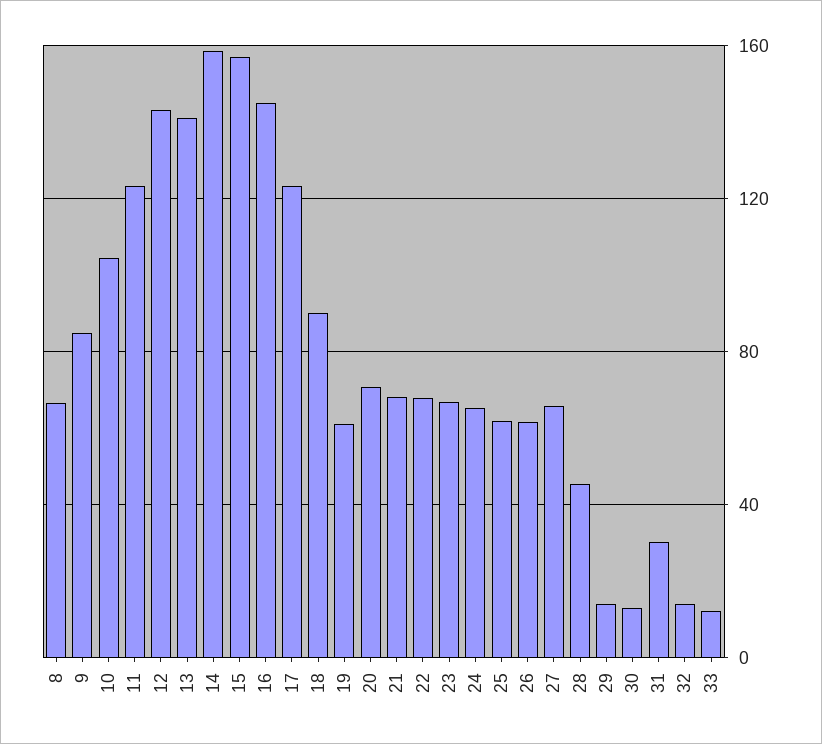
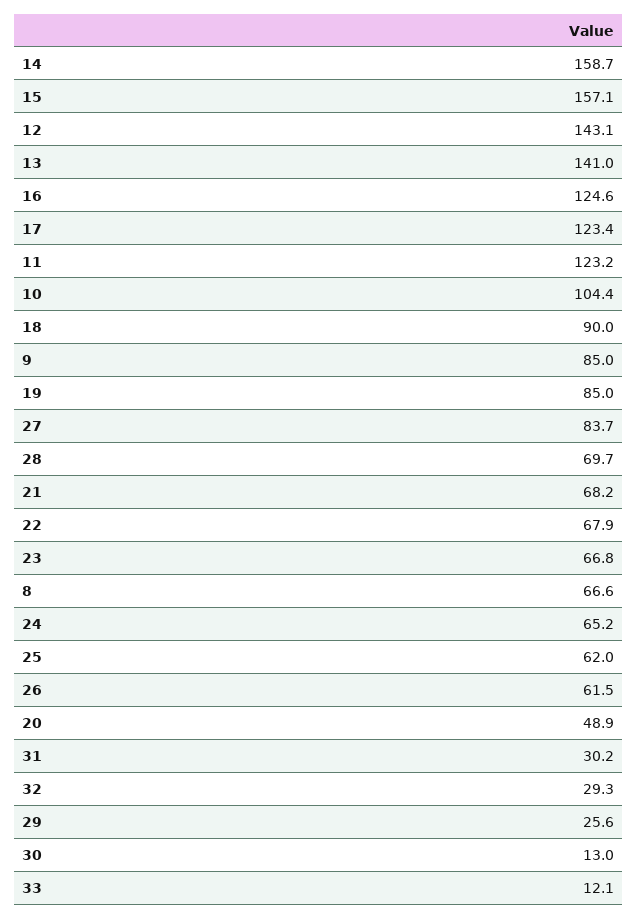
  {
    "8": 66.6,
    "9": 85,
    "10": 104.4,
    "11": 123.2,
    "12": 143.1,
    "13": 141,
    "14": 158.7,
    "15": 157.1,
-   "16": 145,
+   "16": 124.6,
    "17": 123.4,
    "18": 90,
-   "19": 60,
+   "19": 85,
-   "20": 70,
+   "20": 48.9,
    "21": 68.2,
    "22": 67.9,
    "23": 66.8,
    "24": 65.2,
    "25": 62,
    "26": 61.5,
-   "27": 65,
+   "27": 83.7,
-   "28": 45,
+   "28": 69.7,
-   "29": 15,
+   "29": 25.6,
    "30": 13,
    "31": 30.2,
-   "32": 15,
+   "32": 29.3,
    "33": 12.1
  }

